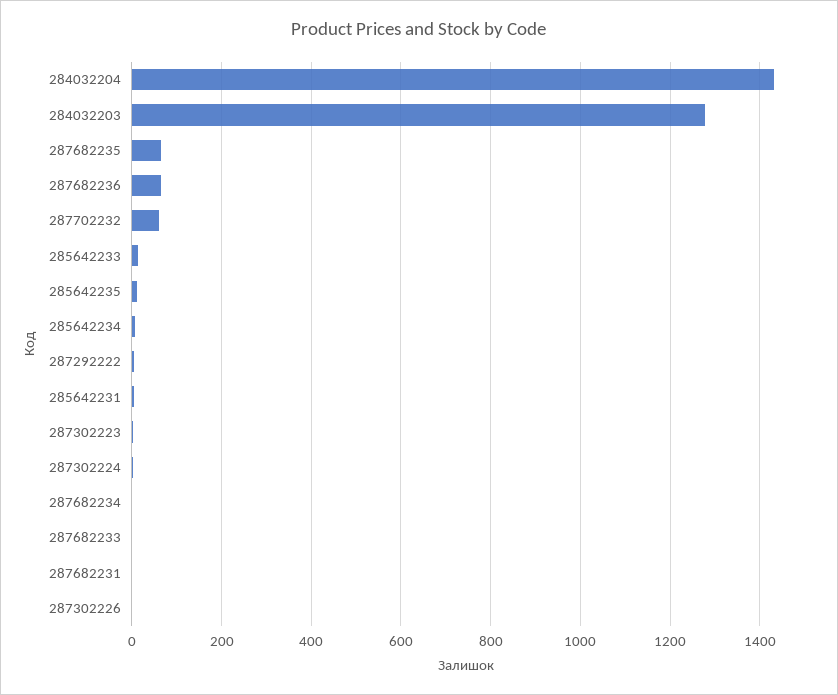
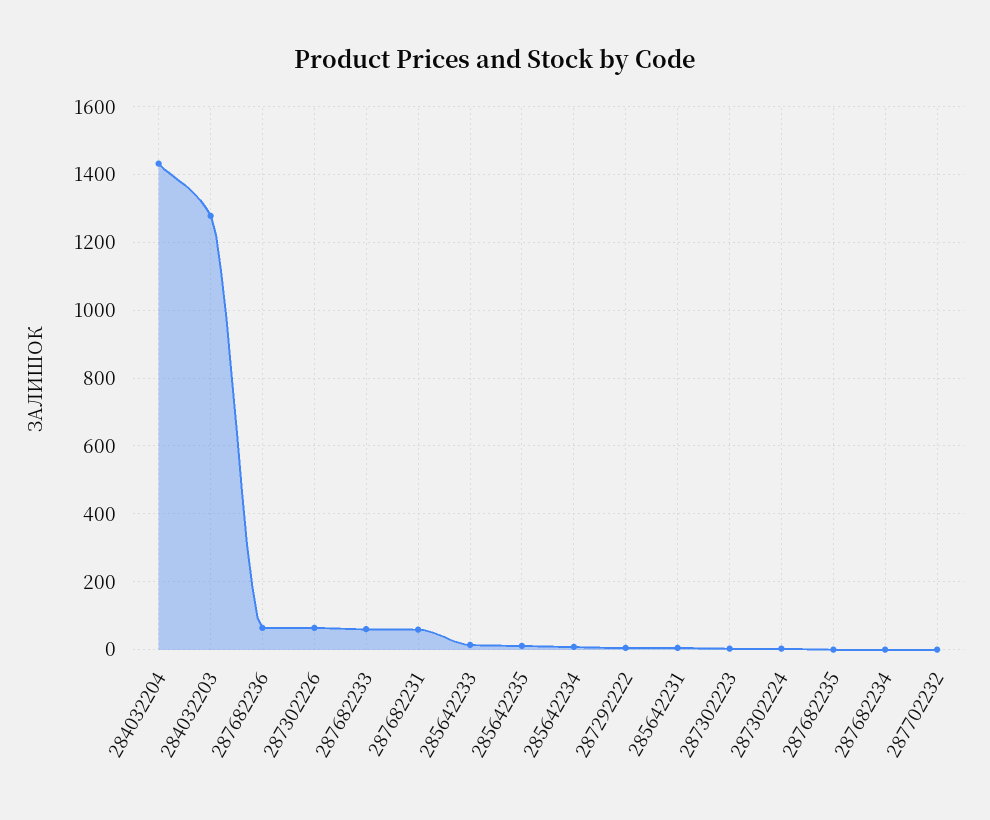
  {
    "284032204": 1440,
    "284032203": 1280,
-   "287682235": 60,
+   "287682235": 0,
    "287682236": 60,
-   "287702232": 60,
+   "287702232": 0,
    "285642233": 20,
    "285642235": 20,
    "285642234": 0,
    "287292222": 0,
    "285642231": 0,
    "287302223": 0,
    "287302224": 0,
    "287682234": 0,
-   "287682233": 0,
+   "287682233": 60,
-   "287682231": 0,
+   "287682231": 60,
-   "287302226": 0
+   "287302226": 60
  }

